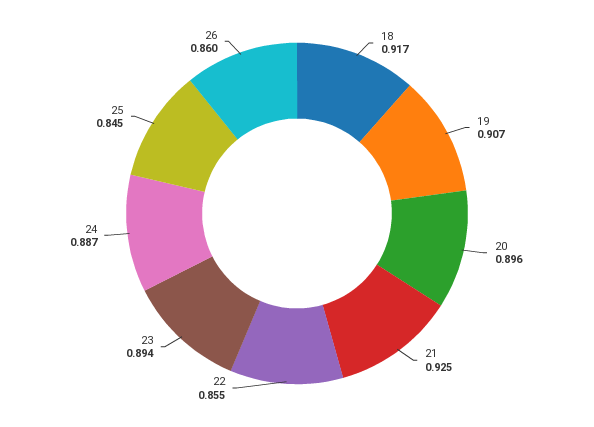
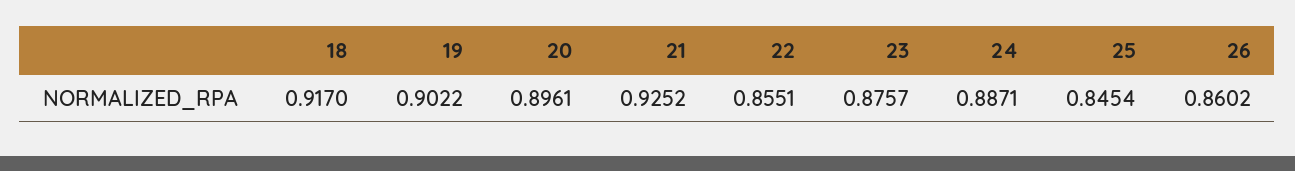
  {
    "18": 0.917,
-   "19": 0.907,
+   "19": 0.9022,
    "20": 0.8961,
    "21": 0.9252,
    "22": 0.8551,
-   "23": 0.894,
+   "23": 0.8757,
    "24": 0.8871,
    "25": 0.8454,
    "26": 0.8602
  }

